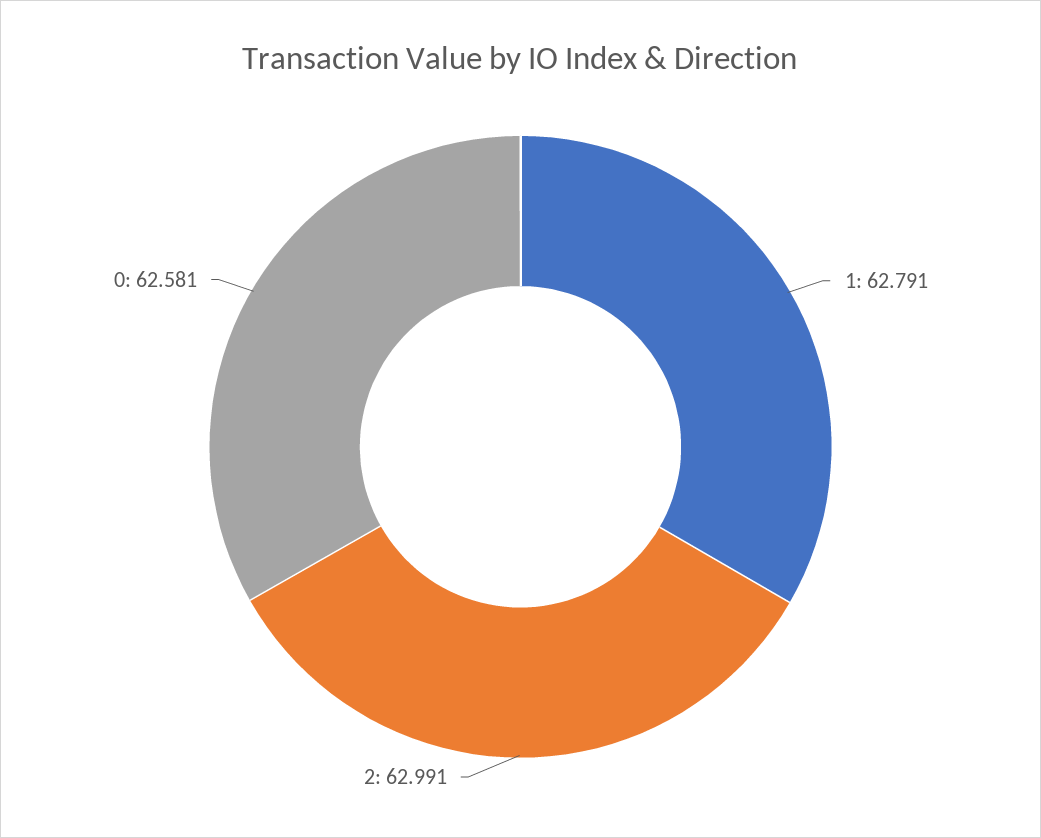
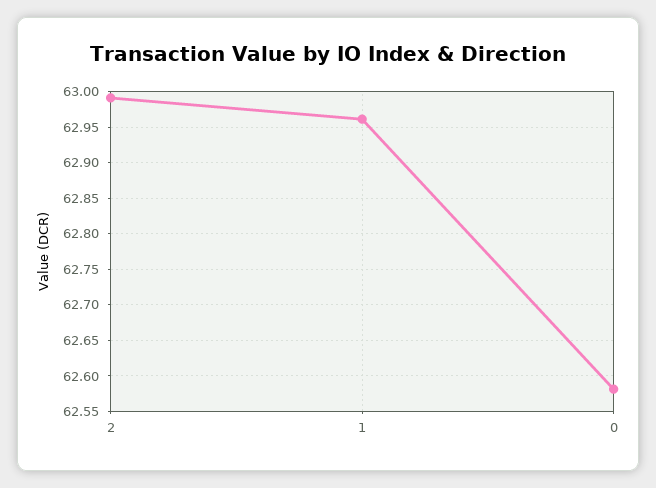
  {
-   "1": 62.791,
+   "1": 62.96,
    "2": 62.991,
    "0": 62.581
  }

